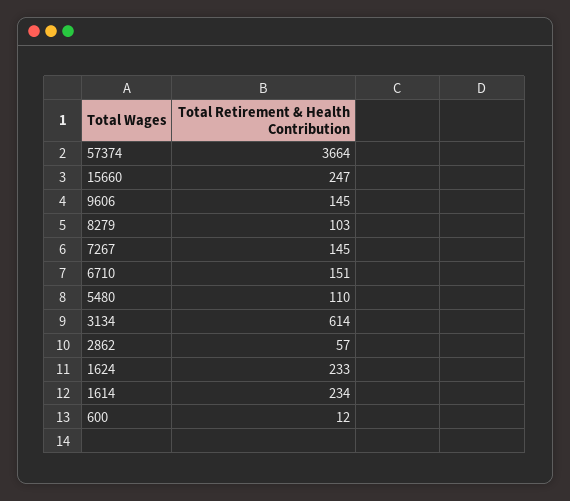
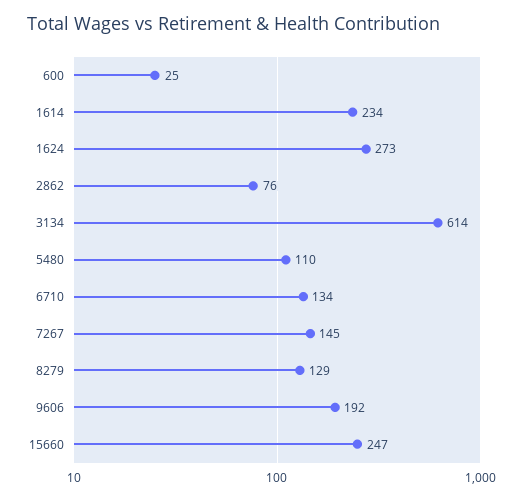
  {
-   "57374": 3664,
    "15660": 247,
-   "9606": 145,
+   "9606": 192,
-   "8279": 103,
+   "8279": 129,
    "7267": 145,
-   "6710": 151,
+   "6710": 134,
    "5480": 110,
    "3134": 614,
-   "2862": 57,
+   "2862": 76,
-   "1624": 233,
+   "1624": 273,
    "1614": 234,
-   "600": 12
+   "600": 25
  }

